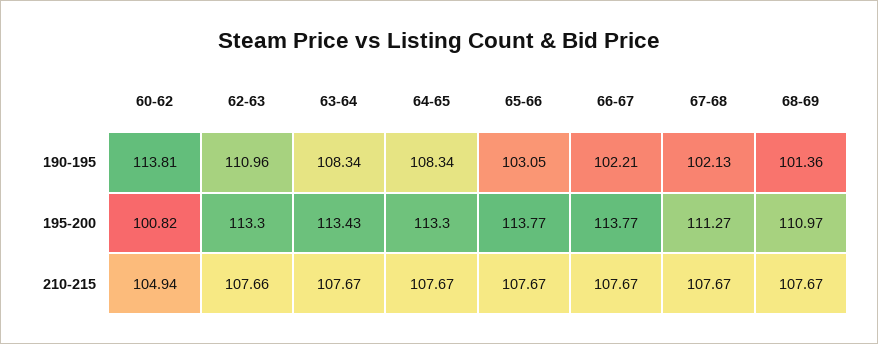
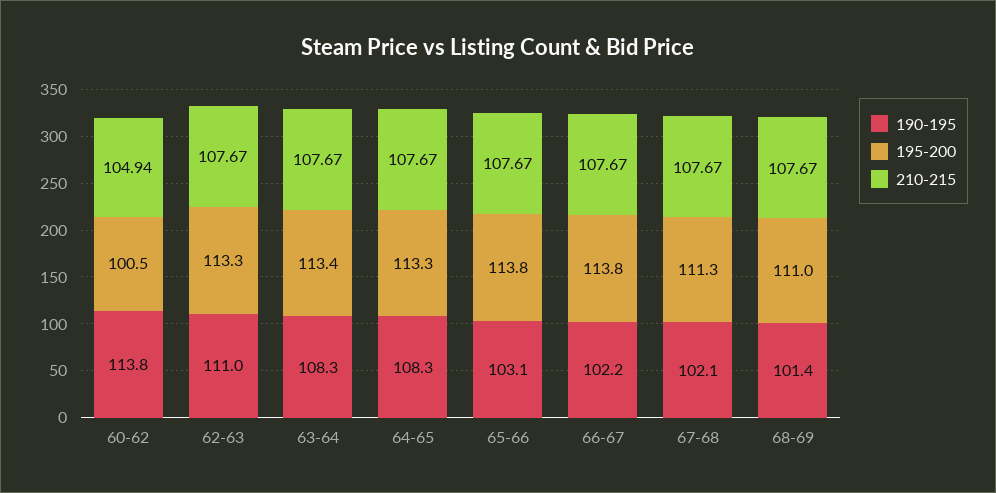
  {
    "190-195": {
      "60-62": 113.81,
      "62-63": 110.96,
      "63-64": 108.34,
      "64-65": 108.34,
      "65-66": 103.05,
      "66-67": 102.21,
      "67-68": 102.13,
      "68-69": 101.36
    },
    "195-200": {
-     "60-62": 100.82,
+     "60-62": 100.5,
      "62-63": 113.3,
      "63-64": 113.43,
      "64-65": 113.3,
      "65-66": 113.77,
      "66-67": 113.77,
      "67-68": 111.27,
      "68-69": 110.97
    },
    "210-215": {
      "60-62": 104.94,
-     "62-63": 107.66,
+     "62-63": 107.67,
      "63-64": 107.67,
      "64-65": 107.67,
      "65-66": 107.67,
      "66-67": 107.67,
      "67-68": 107.67,
      "68-69": 107.67
    }
  }

